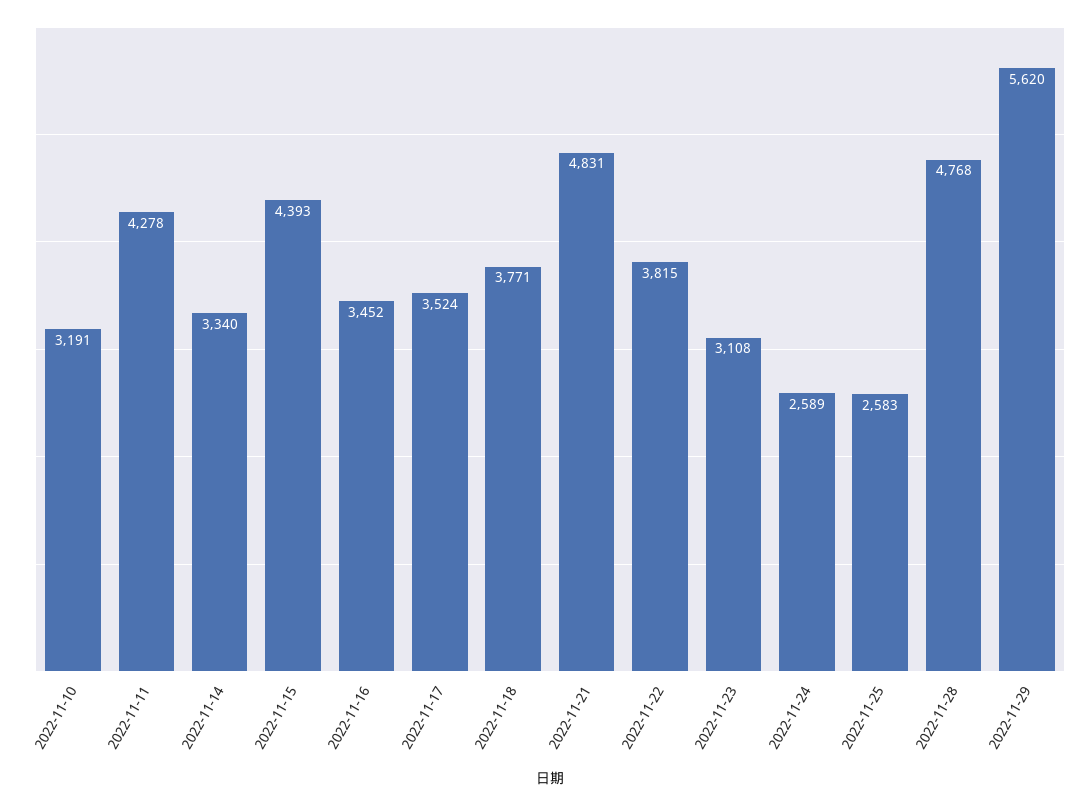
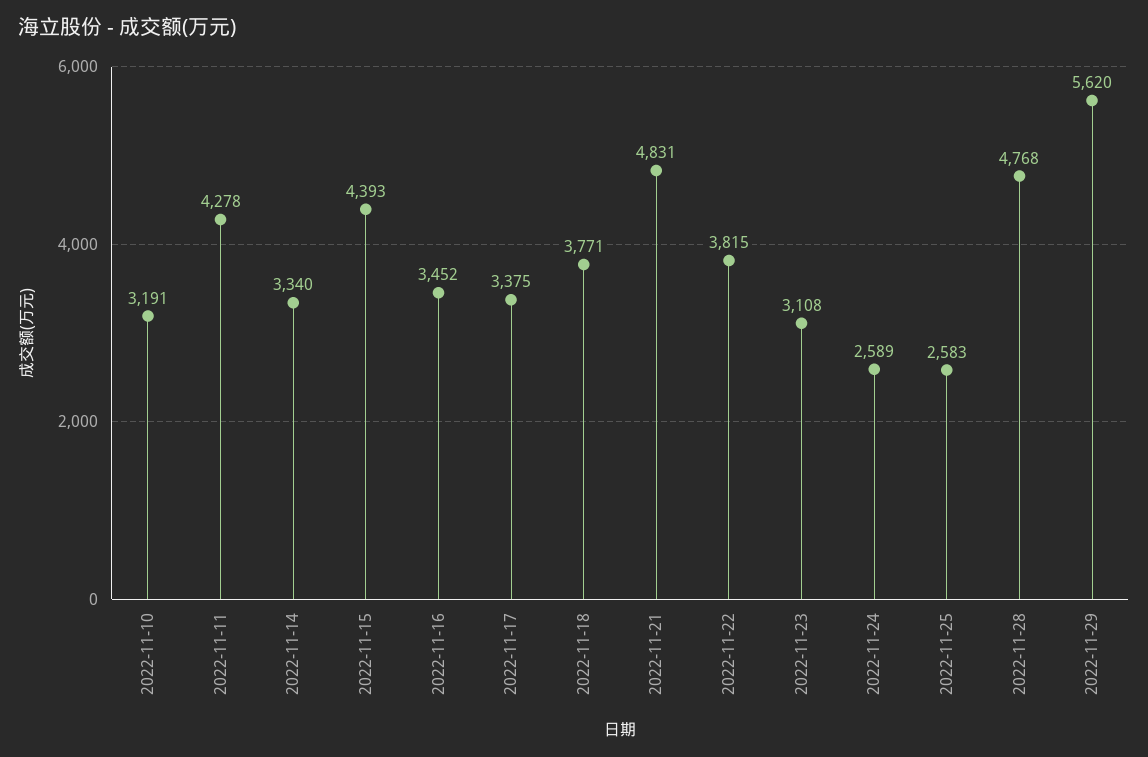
  {
    "2022-11-10": 3191,
    "2022-11-11": 4278,
    "2022-11-14": 3340,
    "2022-11-15": 4393,
    "2022-11-16": 3452,
-   "2022-11-17": 3524,
+   "2022-11-17": 3375,
    "2022-11-18": 3771,
    "2022-11-21": 4831,
    "2022-11-22": 3815,
    "2022-11-23": 3108,
    "2022-11-24": 2589,
    "2022-11-25": 2583,
    "2022-11-28": 4768,
    "2022-11-29": 5620
  }

